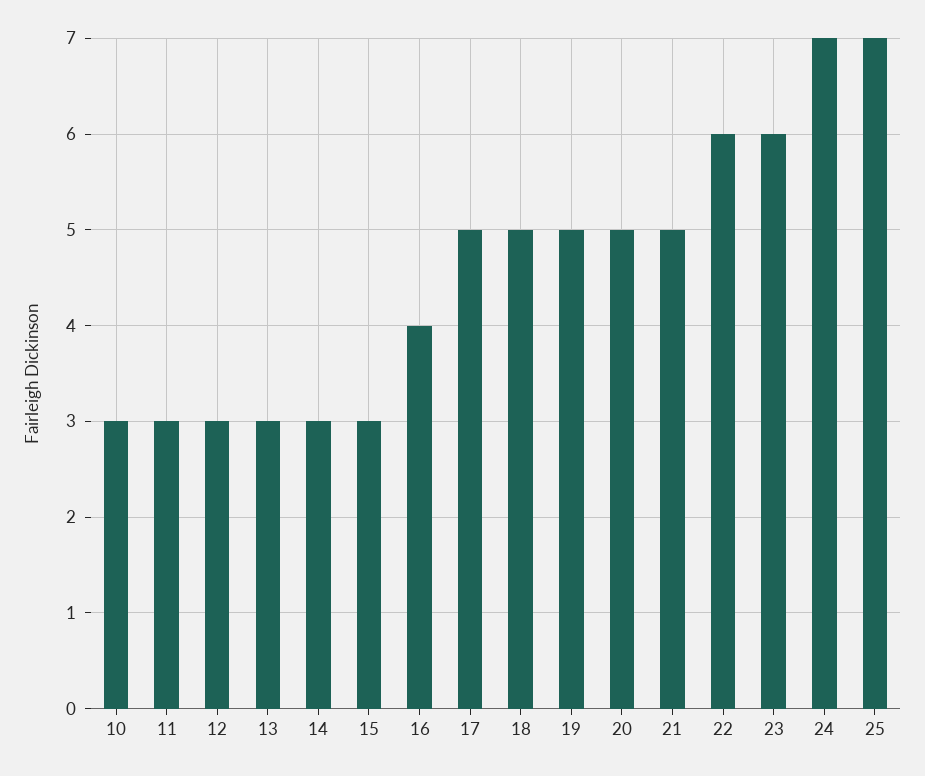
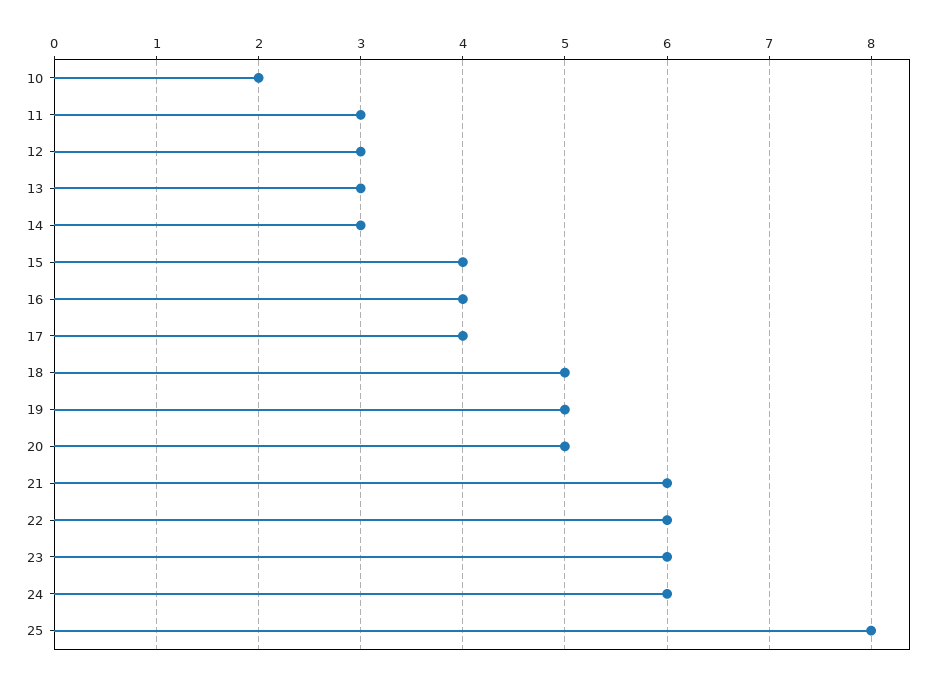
  {
-   "10": 3,
+   "10": 2,
    "11": 3,
    "12": 3,
    "13": 3,
    "14": 3,
-   "15": 3,
+   "15": 4,
    "16": 4,
-   "17": 5,
+   "17": 4,
    "18": 5,
    "19": 5,
    "20": 5,
-   "21": 5,
+   "21": 6,
    "22": 6,
    "23": 6,
-   "24": 7,
+   "24": 6,
-   "25": 7
+   "25": 8
  }

